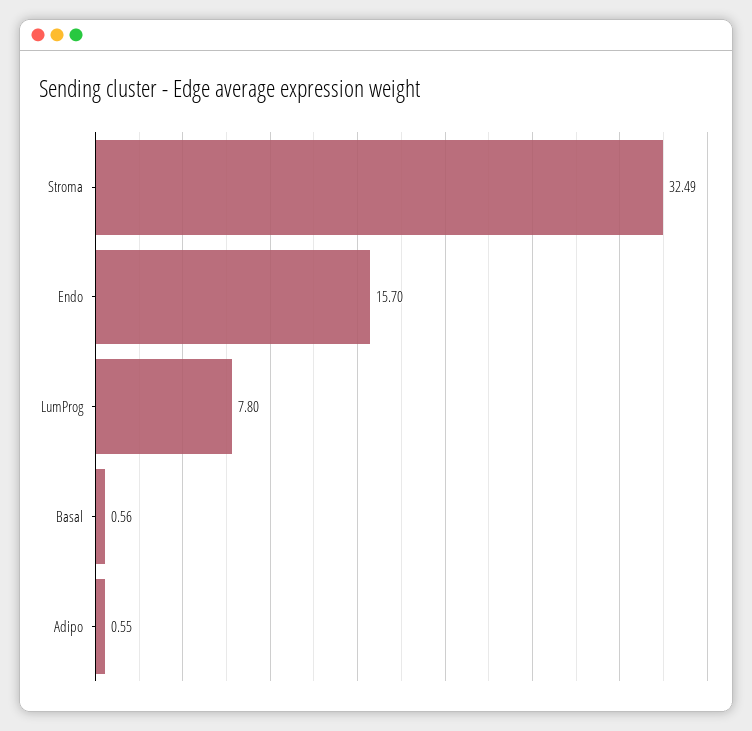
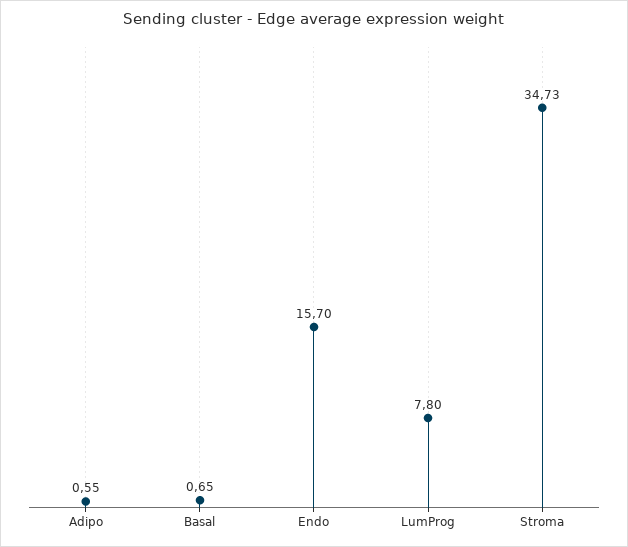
  {
-   "Stroma": 32.49,
+   "Stroma": 34.73,
    "Endo": 15.7,
    "LumProg": 7.8,
-   "Basal": 0.56,
+   "Basal": 0.65,
    "Adipo": 0.55
  }

